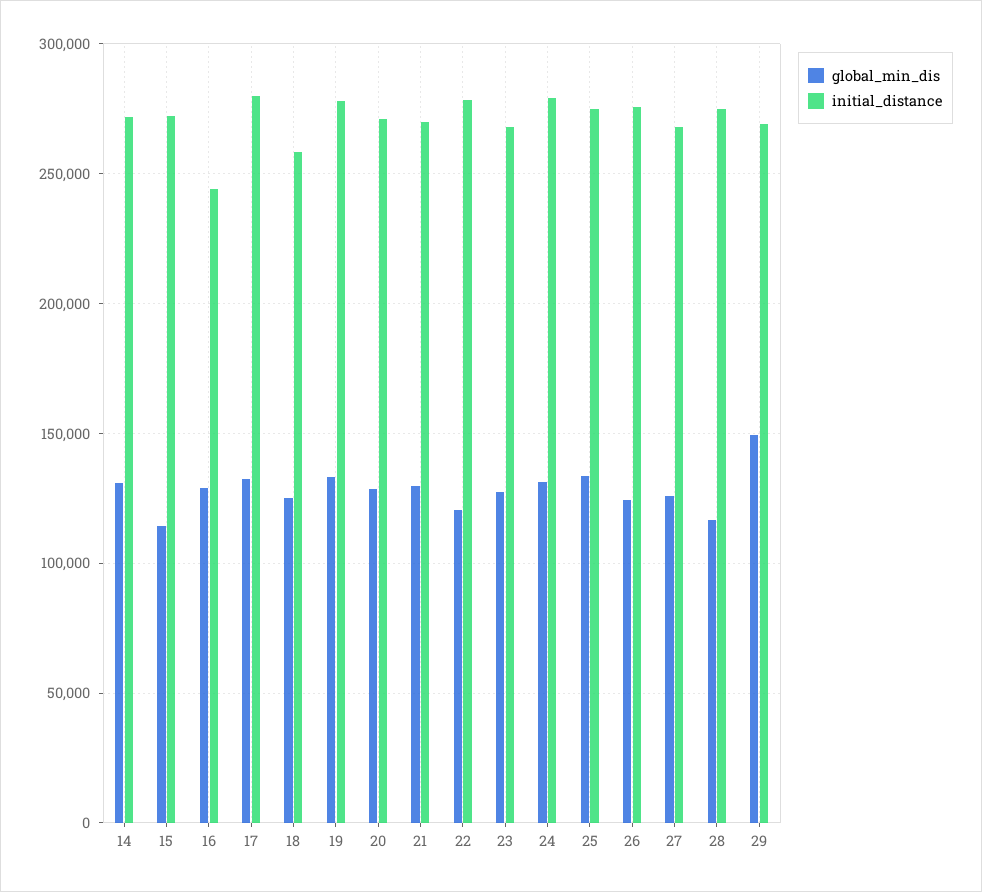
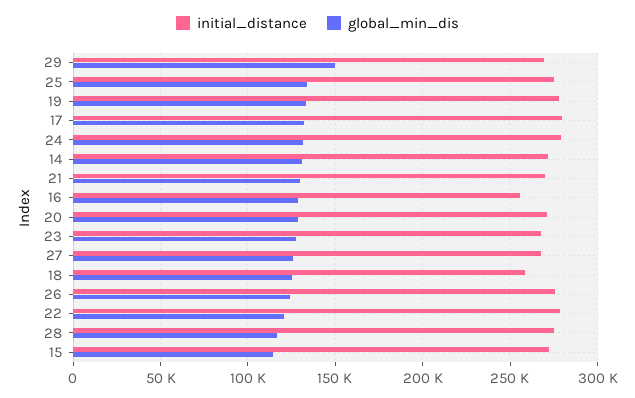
  {
    "global_min_dis": {
      "14": 130000,
      "15": 115000,
      "16": 130000,
      "17": 130000,
      "18": 125000,
      "19": 135000,
      "20": 130000,
      "21": 130000,
      "22": 120000,
      "23": 130000,
      "24": 130000,
      "25": 135000,
      "26": 125000,
      "27": 125000,
      "28": 115000,
      "29": 150000
    },
    "initial_distance": {
      "14": 270000,
      "15": 270000,
-     "16": 245000,
+     "16": 255000,
      "17": 280000,
      "18": 260000,
      "19": 280000,
      "20": 270000,
      "21": 270000,
      "22": 280000,
      "23": 270000,
      "24": 280000,
      "25": 275000,
      "26": 275000,
      "27": 270000,
      "28": 275000,
      "29": 270000
    }
  }

